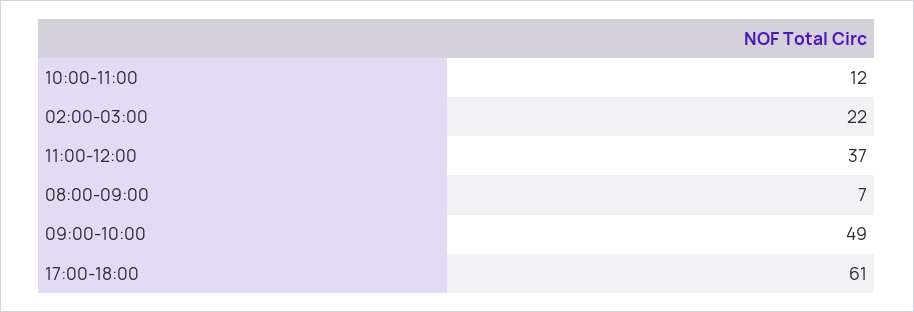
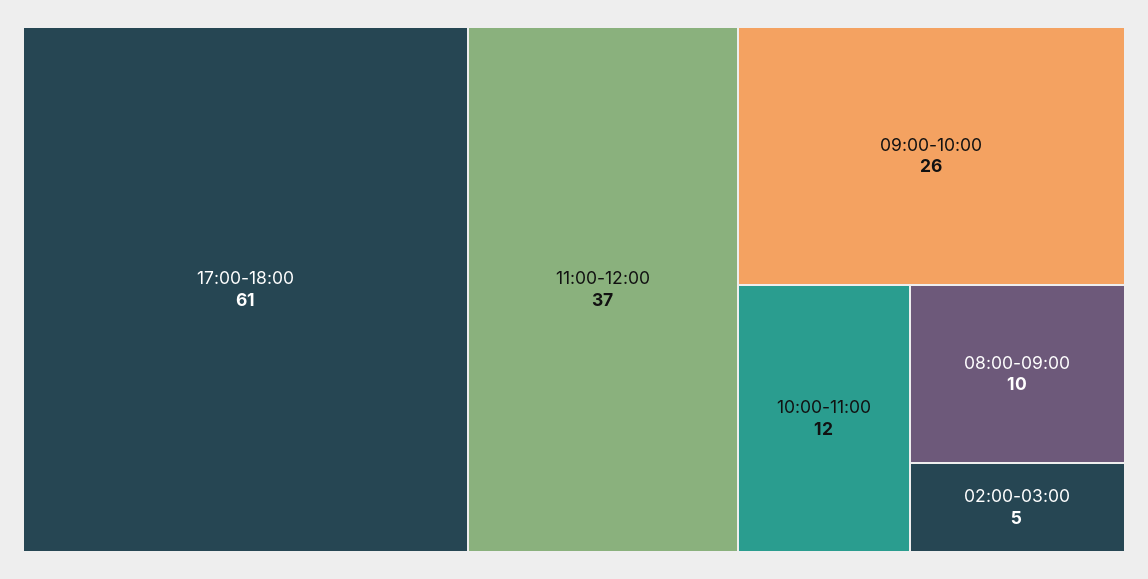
  {
    "10:00-11:00": 12,
-   "02:00-03:00": 22,
+   "02:00-03:00": 5,
    "11:00-12:00": 37,
-   "08:00-09:00": 7,
+   "08:00-09:00": 10,
-   "09:00-10:00": 49,
+   "09:00-10:00": 26,
    "17:00-18:00": 61
  }

